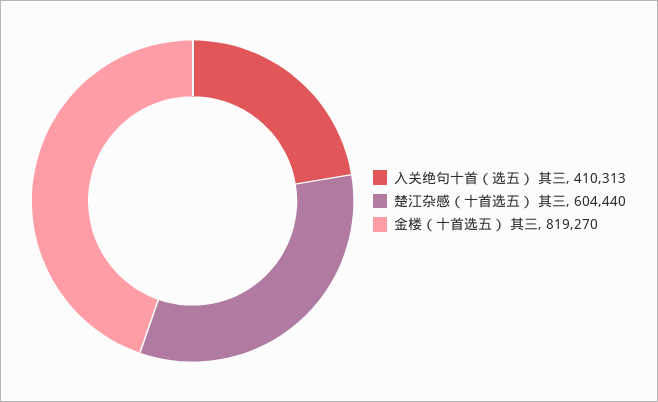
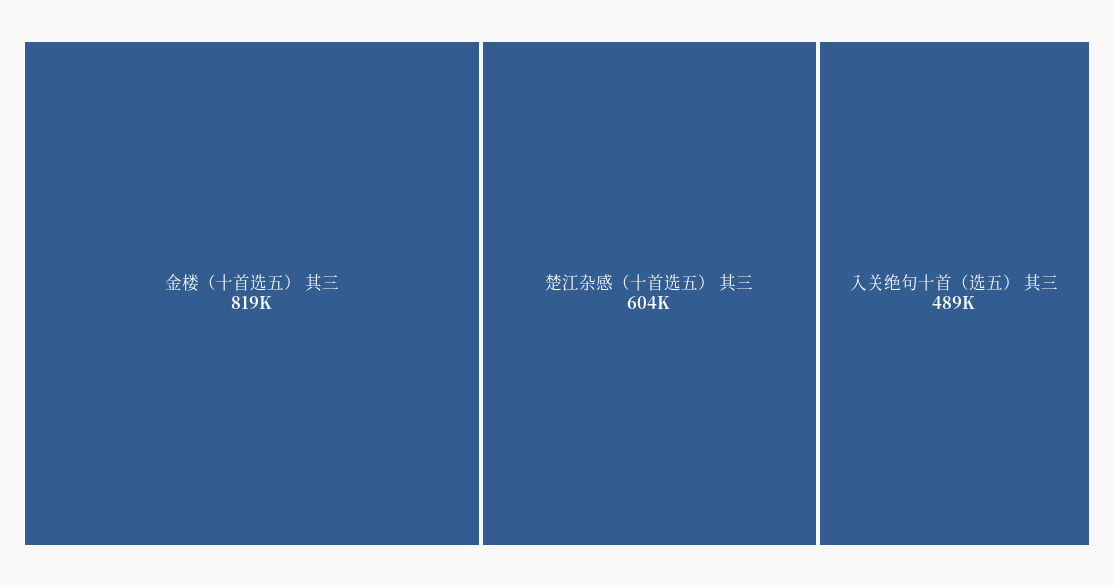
  {
-   "入关绝句十首（选五） 其三": 410313,
+   "入关绝句十首（选五） 其三": 489000,
    "楚江杂感（十首选五） 其三": 604440,
    "金楼（十首选五） 其三": 819270
  }

